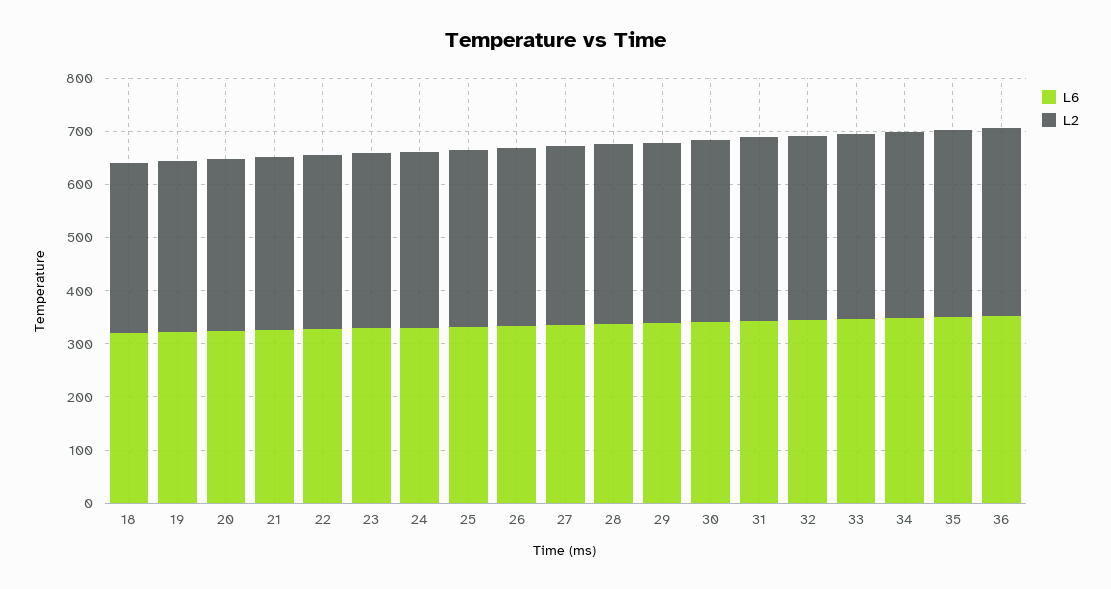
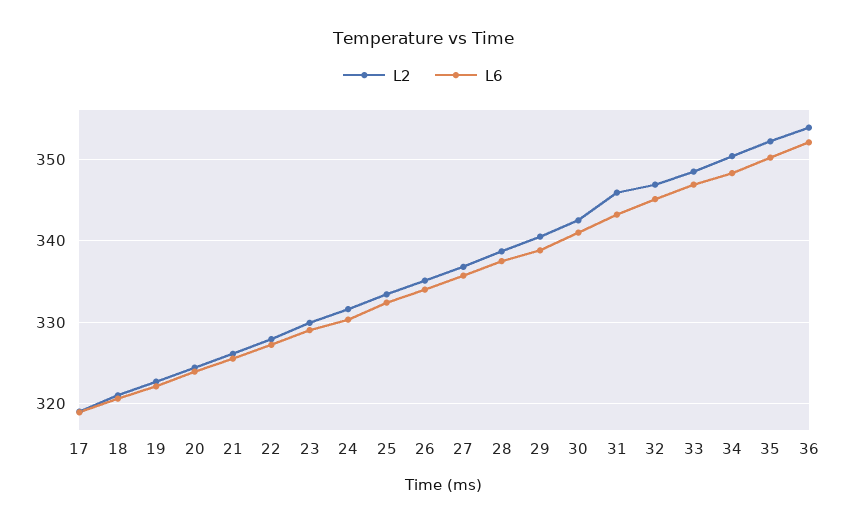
  {
    "L6": {
      "18": 321,
      "19": 322,
      "20": 324,
      "21": 326,
      "22": 327,
      "23": 329,
      "24": 330,
      "25": 332,
      "26": 334,
      "27": 336,
      "28": 338,
      "29": 339,
      "30": 341,
      "31": 343,
      "32": 345,
      "33": 347,
      "34": 348,
      "35": 350,
-     "36": 352
+     "36": 352,
+     "17": 319
    },
    "L2": {
      "18": 321,
      "19": 323,
      "20": 324,
      "21": 326,
      "22": 328,
      "23": 330,
      "24": 332,
      "25": 333,
      "26": 335,
      "27": 337,
      "28": 339,
      "29": 341,
      "30": 343,
      "31": 346,
      "32": 347,
      "33": 349,
      "34": 350,
      "35": 352,
-     "36": 354
+     "36": 354,
+     "17": 319
    }
  }

